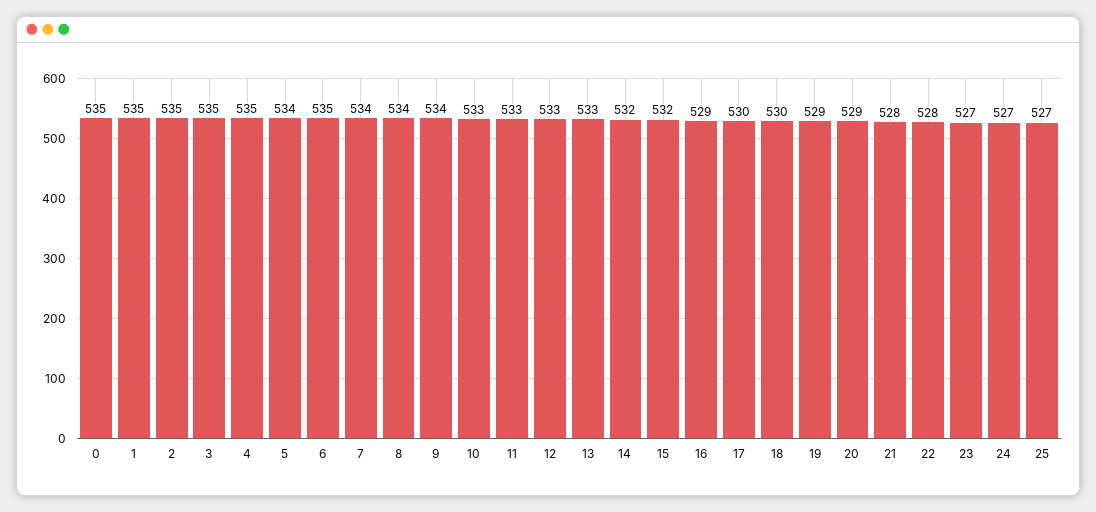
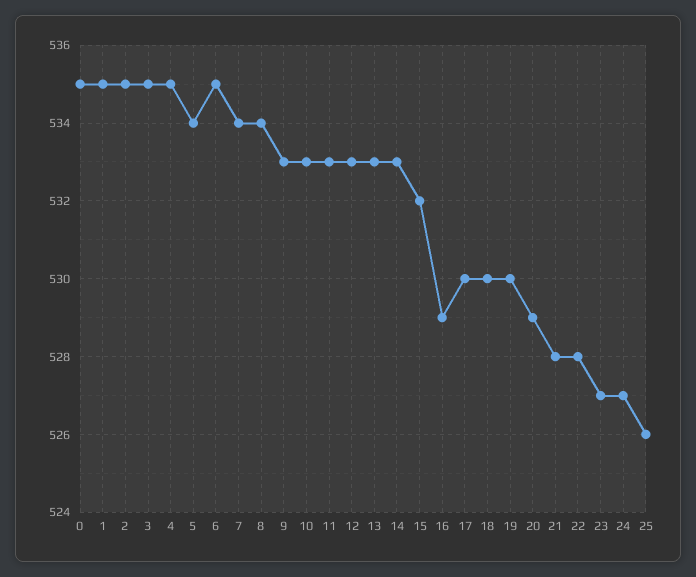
  {
    "0": 535,
    "1": 535,
    "2": 535,
    "3": 535,
    "4": 535,
    "5": 534,
    "6": 535,
    "7": 534,
    "8": 534,
-   "9": 534,
+   "9": 533,
    "10": 533,
    "11": 533,
    "12": 533,
    "13": 533,
-   "14": 532,
+   "14": 533,
    "15": 532,
    "16": 529,
    "17": 530,
    "18": 530,
-   "19": 529,
+   "19": 530,
    "20": 529,
    "21": 528,
    "22": 528,
    "23": 527,
    "24": 527,
-   "25": 527
+   "25": 526
  }

